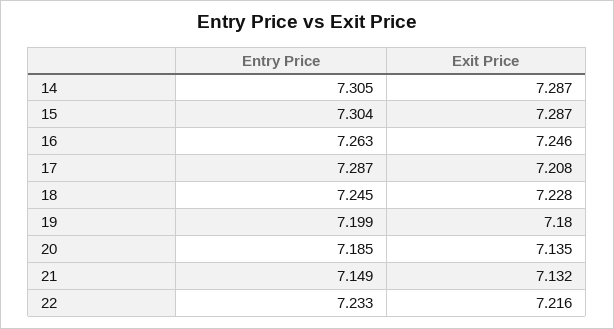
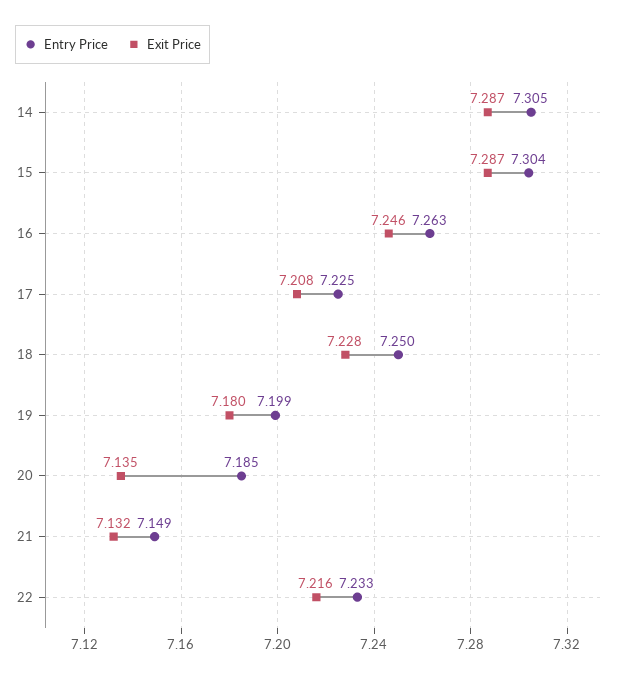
  {
    "Entry Price": {
      "14": 7.305,
      "15": 7.304,
      "16": 7.263,
-     "17": 7.287,
+     "17": 7.225,
-     "18": 7.245,
+     "18": 7.25,
      "19": 7.199,
      "20": 7.185,
      "21": 7.149,
      "22": 7.233
    },
    "Exit Price": {
      "14": 7.287,
      "15": 7.287,
      "16": 7.246,
      "17": 7.208,
      "18": 7.228,
      "19": 7.18,
      "20": 7.135,
      "21": 7.132,
      "22": 7.216
    }
  }

